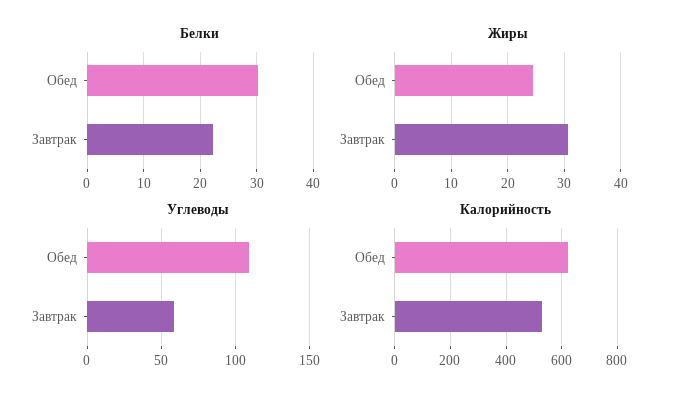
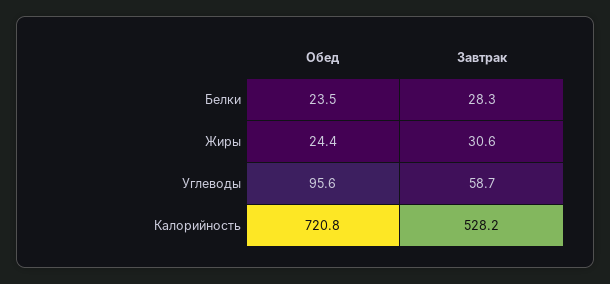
  {
    "Белки": {
-     "Обед": 30,
+     "Обед": 23.5,
-     "Завтрак": 22
+     "Завтрак": 28.3
    },
    "Жиры": {
      "Обед": 24.4,
      "Завтрак": 30.6
    },
    "Углеводы": {
-     "Обед": 110,
+     "Обед": 95.6,
      "Завтрак": 58.7
    },
    "Калорийность": {
-     "Обед": 625,
+     "Обед": 720.8,
      "Завтрак": 528.2
    }
  }

